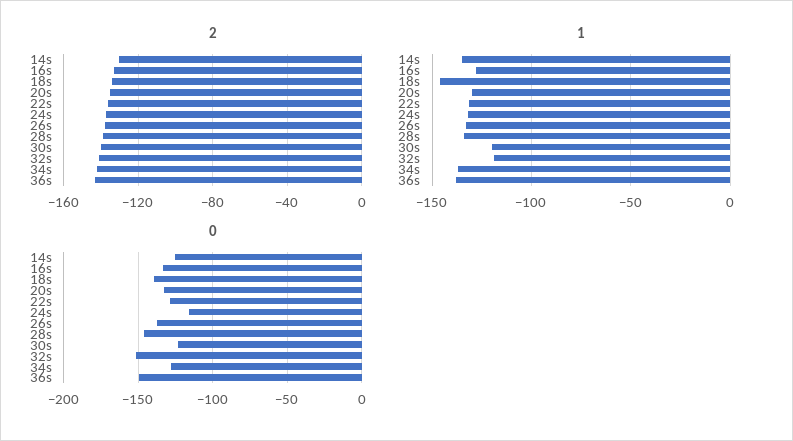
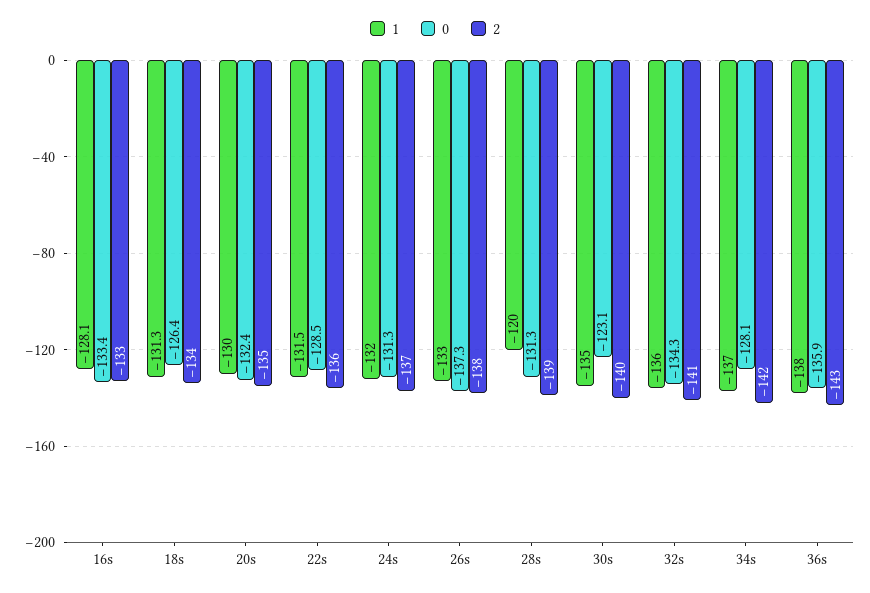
  {
    "2": {
-     "14s": -130,
      "16s": -133,
      "18s": -134,
      "20s": -135,
      "22s": -136,
      "24s": -137,
      "26s": -138,
      "28s": -139,
      "30s": -140,
      "32s": -141,
      "34s": -142,
      "36s": -143
    },
    "1": {
-     "14s": -135,
      "16s": -128.1,
-     "18s": -145,
+     "18s": -131.3,
      "20s": -130,
      "22s": -131.5,
      "24s": -132,
      "26s": -133,
-     "28s": -135,
+     "28s": -120,
-     "30s": -120,
+     "30s": -135,
-     "32s": -120,
+     "32s": -136,
      "34s": -137,
      "36s": -138
    },
    "0": {
-     "14s": -125,
      "16s": -133.4,
-     "18s": -140,
+     "18s": -126.4,
      "20s": -132.4,
      "22s": -128.5,
-     "24s": -115,
+     "24s": -131.3,
      "26s": -137.3,
-     "28s": -145,
+     "28s": -131.3,
      "30s": -123.1,
-     "32s": -150,
+     "32s": -134.3,
      "34s": -128.1,
-     "36s": -150
+     "36s": -135.9
    }
  }

